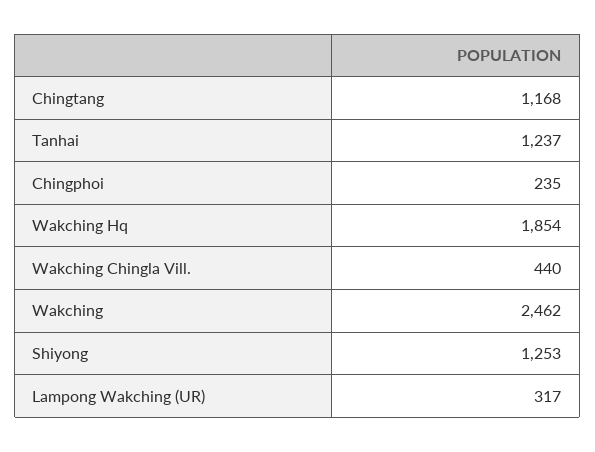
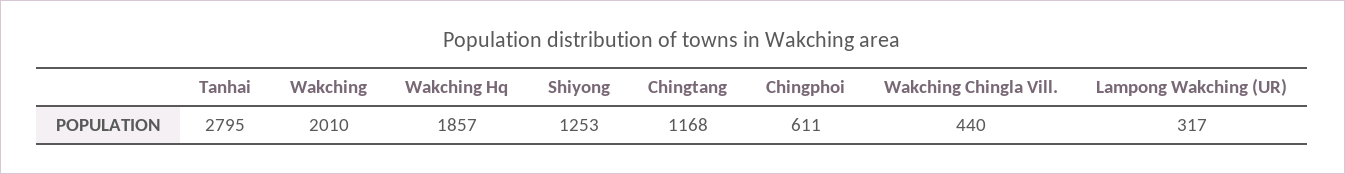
  {
    "Chingtang": 1168,
-   "Tanhai": 1237,
+   "Tanhai": 2795,
-   "Chingphoi": 235,
+   "Chingphoi": 611,
-   "Wakching Hq": 1854,
+   "Wakching Hq": 1857,
    "Wakching Chingla Vill.": 440,
-   "Wakching": 2462,
+   "Wakching": 2010,
    "Shiyong": 1253,
    "Lampong Wakching (UR)": 317
  }

